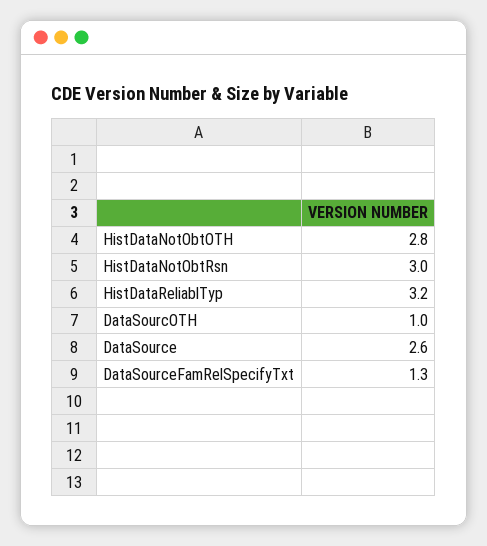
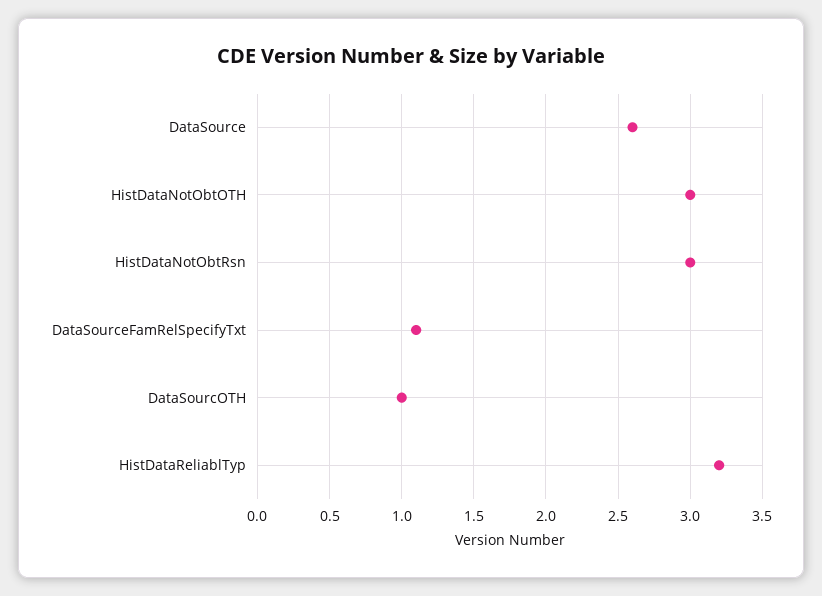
  {
-   "HistDataNotObtOTH": 2.8,
+   "HistDataNotObtOTH": 3,
    "HistDataNotObtRsn": 3,
    "HistDataReliablTyp": 3.2,
    "DataSourcOTH": 1,
    "DataSource": 2.6,
-   "DataSourceFamRelSpecifyTxt": 1.3
+   "DataSourceFamRelSpecifyTxt": 1.1
  }

